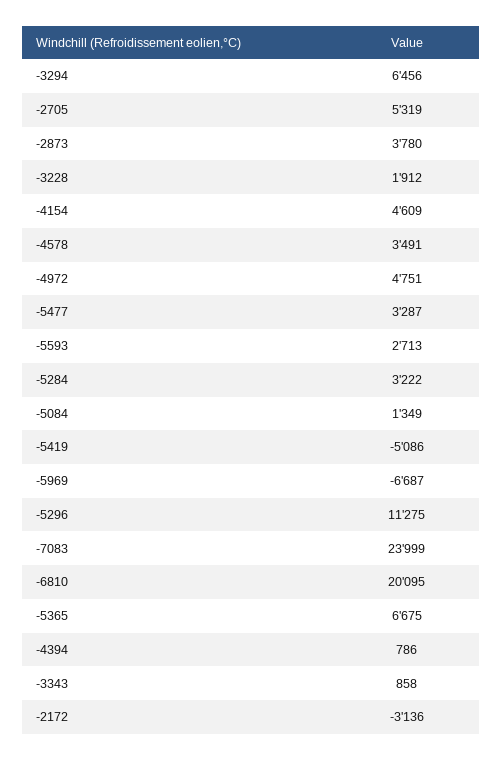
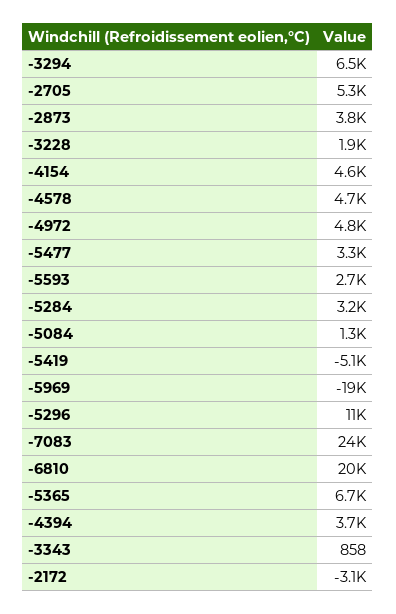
  {
    "-3294": 6456,
    "-2705": 5319,
    "-2873": 3780,
    "-3228": 1912,
    "-4154": 4609,
-   "-4578": 3491,
+   "-4578": 4700,
    "-4972": 4751,
    "-5477": 3287,
    "-5593": 2713,
    "-5284": 3222,
    "-5084": 1349,
    "-5419": -5086,
-   "-5969": -6687,
+   "-5969": -19000,
    "-5296": 11275,
    "-7083": 23999,
    "-6810": 20095,
    "-5365": 6675,
-   "-4394": 786,
+   "-4394": 3700,
    "-3343": 858,
    "-2172": -3136
  }

